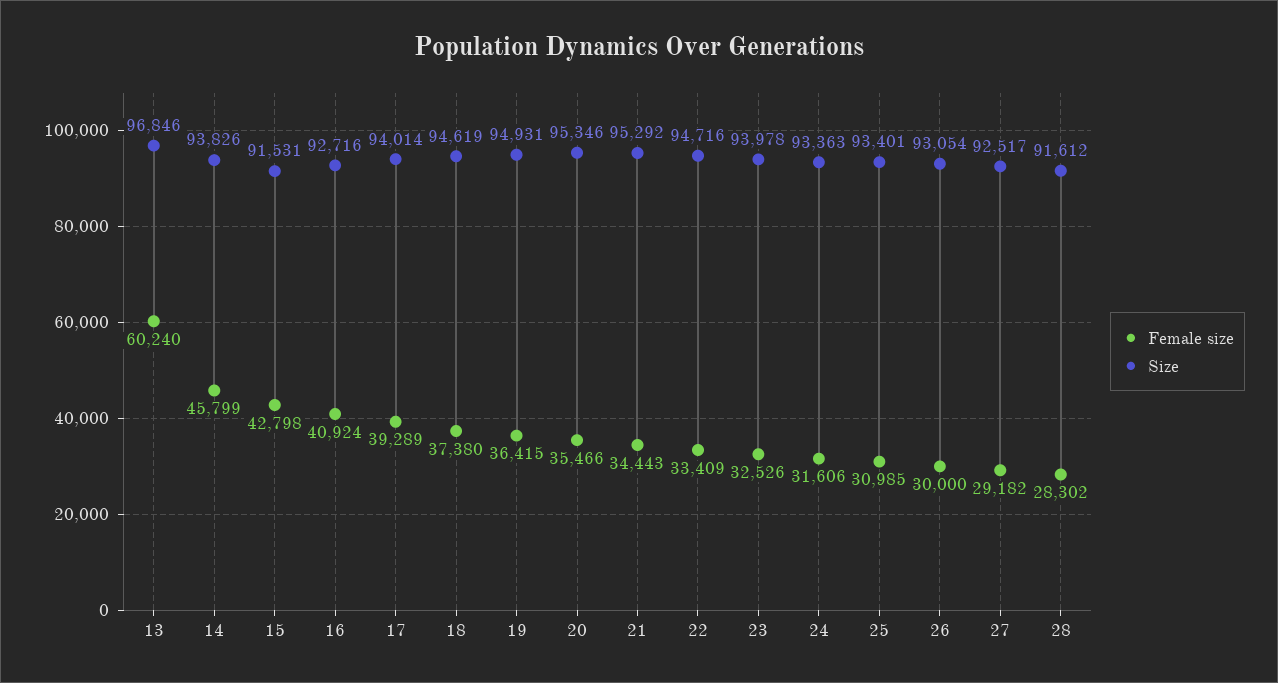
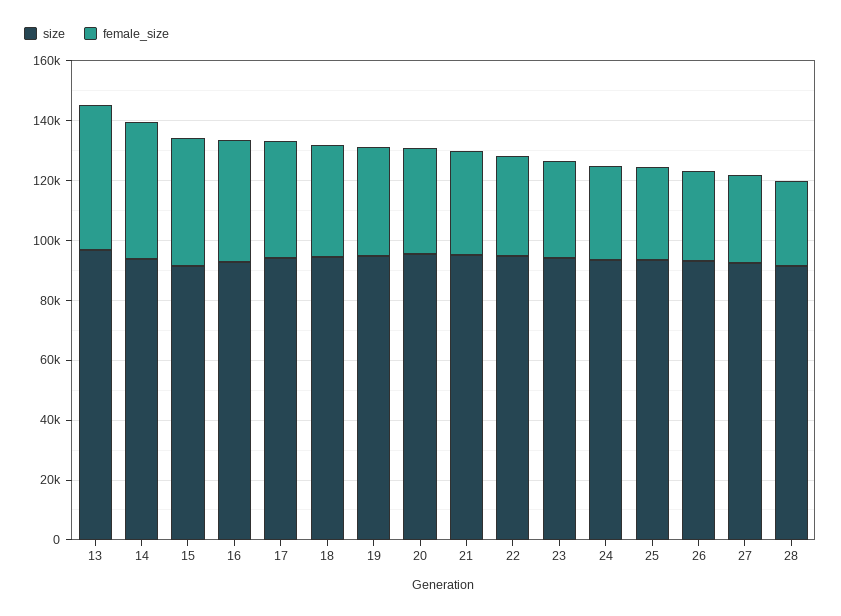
  {
    "Female size": {
-     "13": 60240,
+     "13": 50000,
      "14": 45799,
      "15": 42798,
      "16": 40924,
      "17": 39289,
      "18": 37380,
      "19": 36415,
      "20": 35466,
      "21": 34443,
      "22": 33409,
      "23": 32526,
      "24": 31606,
      "25": 30985,
      "26": 30000,
      "27": 29182,
      "28": 28302
    },
    "Size": {
      "13": 96846,
      "14": 93826,
      "15": 91531,
      "16": 92716,
      "17": 94014,
      "18": 94619,
      "19": 94931,
      "20": 95346,
      "21": 95292,
      "22": 94716,
      "23": 93978,
      "24": 93363,
      "25": 93401,
      "26": 93054,
      "27": 92517,
      "28": 91612
    }
  }

